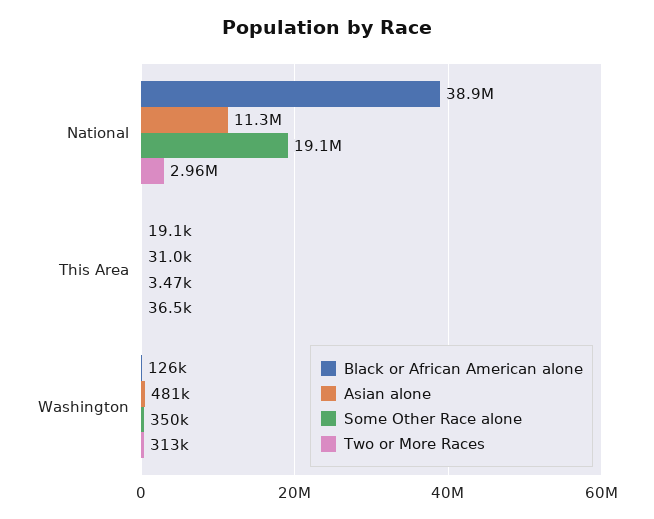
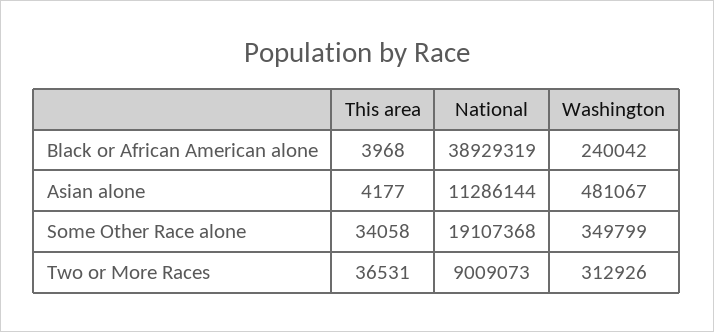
  {
    "Black or African American alone": {
      "National": 38929319,
-     "This Area": 19100,
+     "This Area": 3968,
-     "Washington": 126000
+     "Washington": 240042
    },
    "Asian alone": {
      "National": 11286144,
-     "This Area": 31000,
+     "This Area": 4177,
      "Washington": 481067
    },
    "Some Other Race alone": {
      "National": 19107368,
-     "This Area": 3470,
+     "This Area": 34058,
      "Washington": 349799
    },
    "Two or More Races": {
-     "National": 2960000,
+     "National": 9009073,
      "This Area": 36531,
      "Washington": 312926
    }
  }

